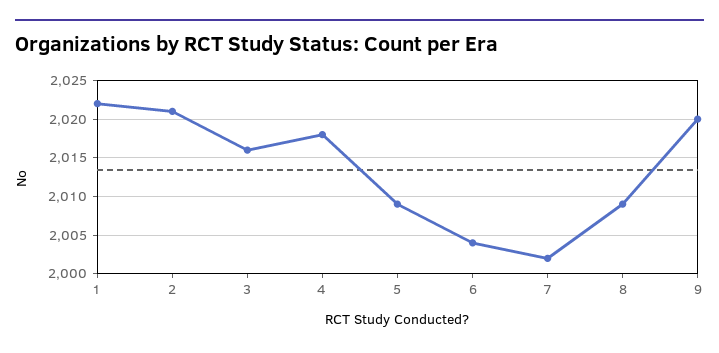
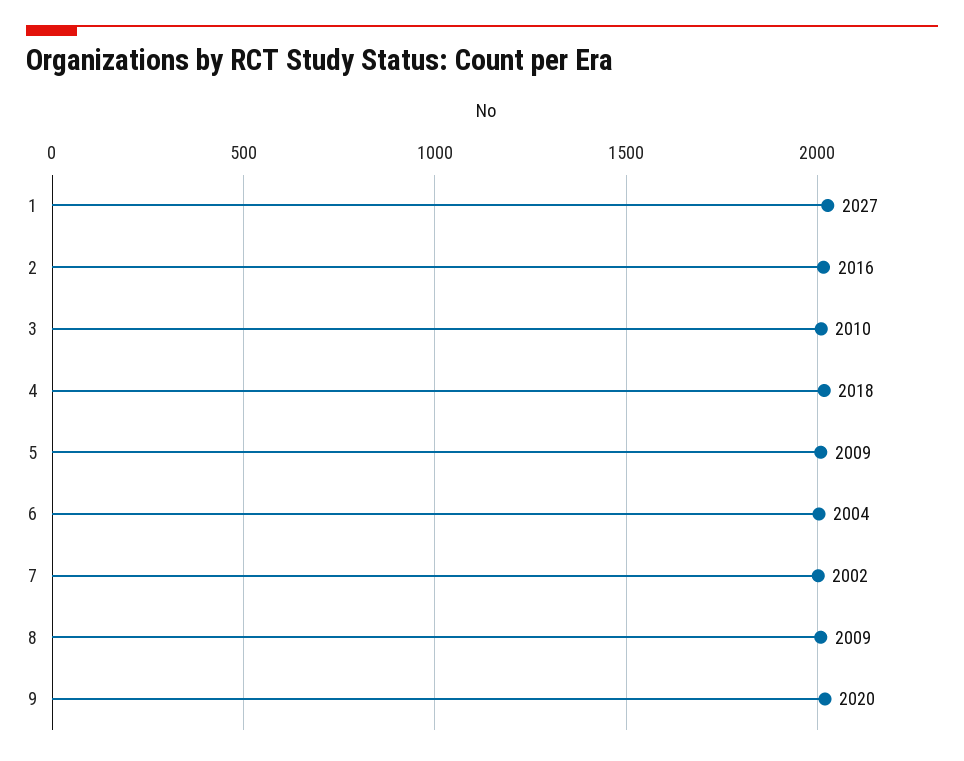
  {
-   "1": 2022,
+   "1": 2027,
-   "2": 2021,
+   "2": 2016,
-   "3": 2016,
+   "3": 2010,
    "4": 2018,
    "5": 2009,
    "6": 2004,
    "7": 2002,
    "8": 2009,
    "9": 2020
  }

